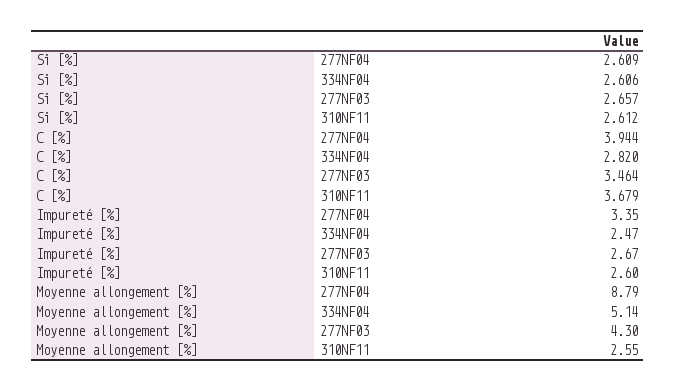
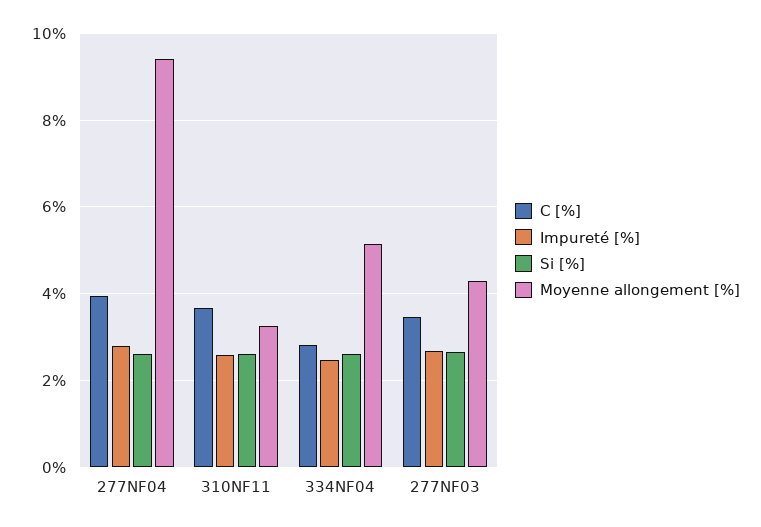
  {
    "Si [%]": {
      "277NF04": 2.609,
      "334NF04": 2.606,
      "277NF03": 2.657,
      "310NF11": 2.612
    },
    "C [%]": {
      "277NF04": 3.944,
      "334NF04": 2.82,
      "277NF03": 3.464,
      "310NF11": 3.679
    },
    "Impureté [%]": {
-     "277NF04": 3.35,
+     "277NF04": 2.8,
      "334NF04": 2.47,
      "277NF03": 2.67,
      "310NF11": 2.6
    },
    "Moyenne allongement [%]": {
-     "277NF04": 8.79,
+     "277NF04": 9.4,
      "334NF04": 5.14,
      "277NF03": 4.3,
-     "310NF11": 2.55
+     "310NF11": 3.2
    }
  }

